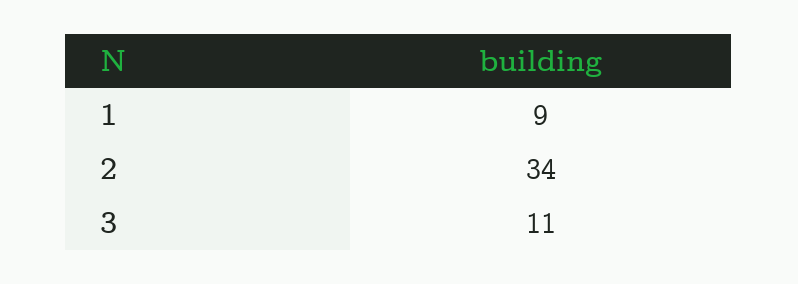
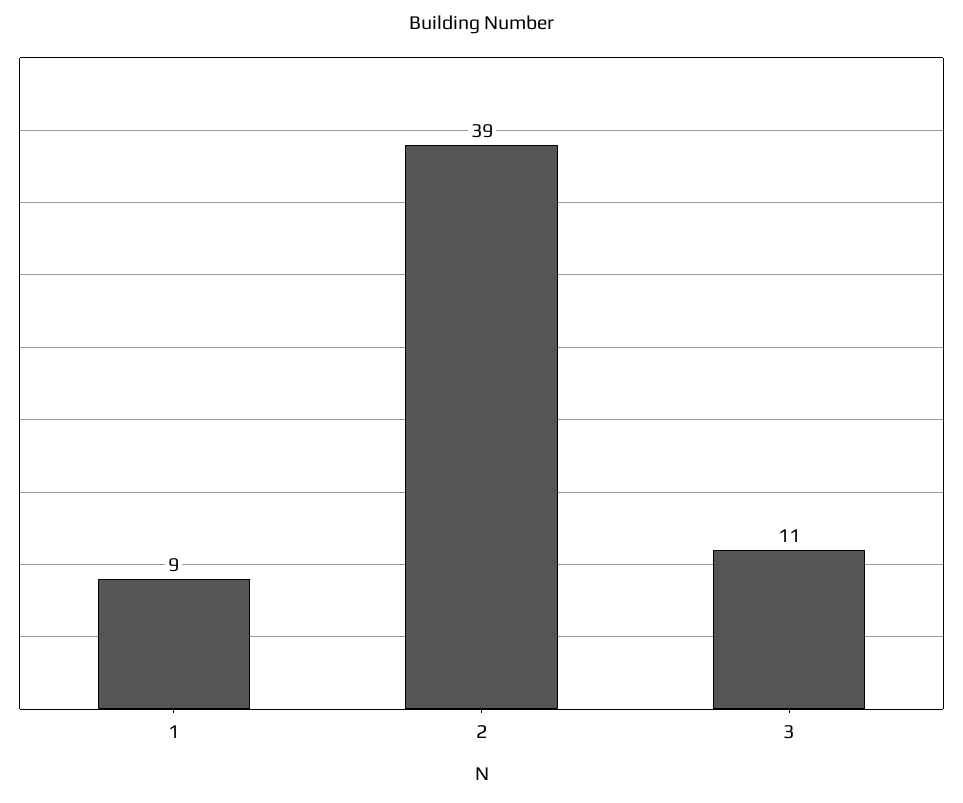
  {
    "1": 9,
-   "2": 34,
+   "2": 39,
    "3": 11
  }

